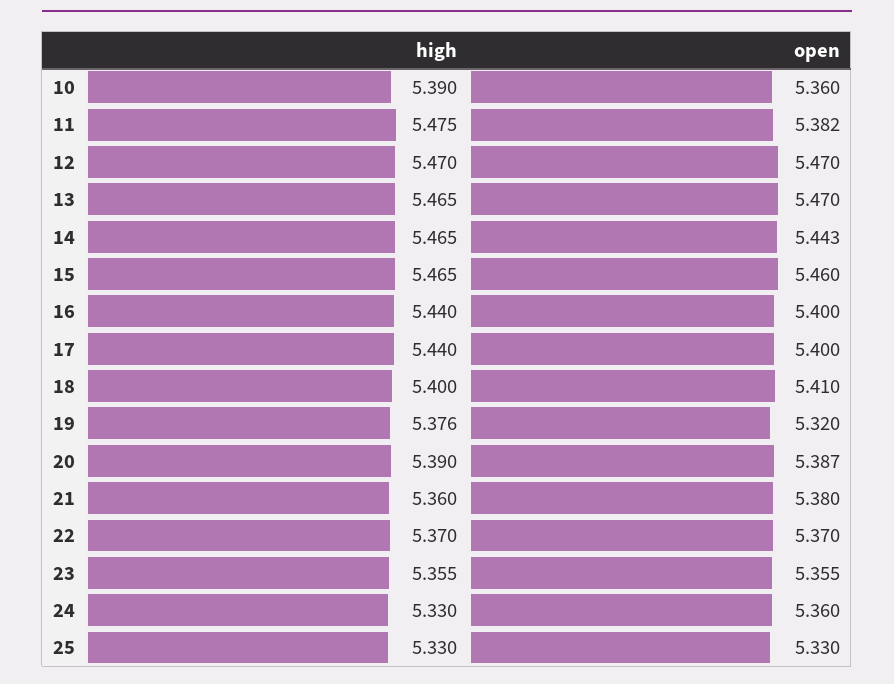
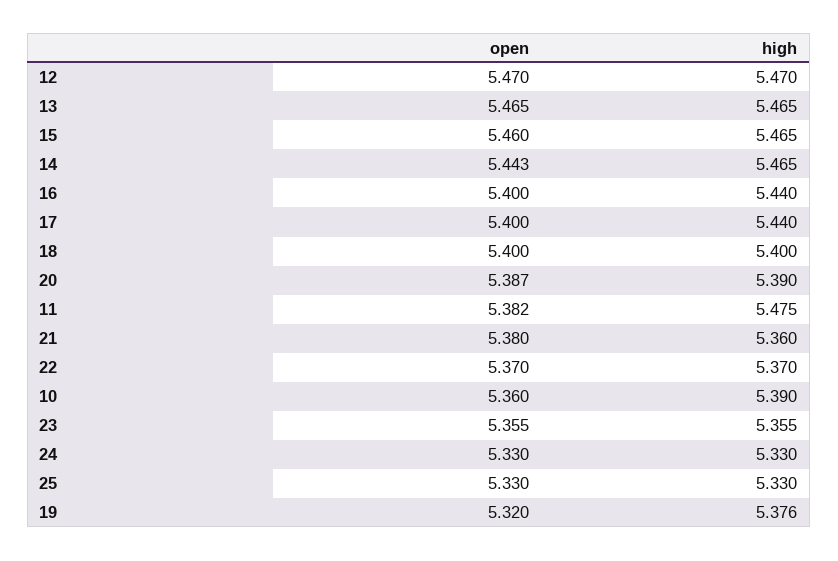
  {
    "high": {
      "10": 5.39,
      "11": 5.475,
      "12": 5.47,
      "13": 5.465,
      "14": 5.465,
      "15": 5.465,
      "16": 5.44,
      "17": 5.44,
      "18": 5.4,
      "19": 5.376,
      "20": 5.39,
      "21": 5.36,
      "22": 5.37,
      "23": 5.355,
      "24": 5.33,
      "25": 5.33
    },
    "open": {
      "10": 5.36,
      "11": 5.382,
      "12": 5.47,
-     "13": 5.47,
+     "13": 5.465,
      "14": 5.443,
      "15": 5.46,
      "16": 5.4,
      "17": 5.4,
-     "18": 5.41,
+     "18": 5.4,
      "19": 5.32,
      "20": 5.387,
      "21": 5.38,
      "22": 5.37,
      "23": 5.355,
-     "24": 5.36,
+     "24": 5.33,
      "25": 5.33
    }
  }

